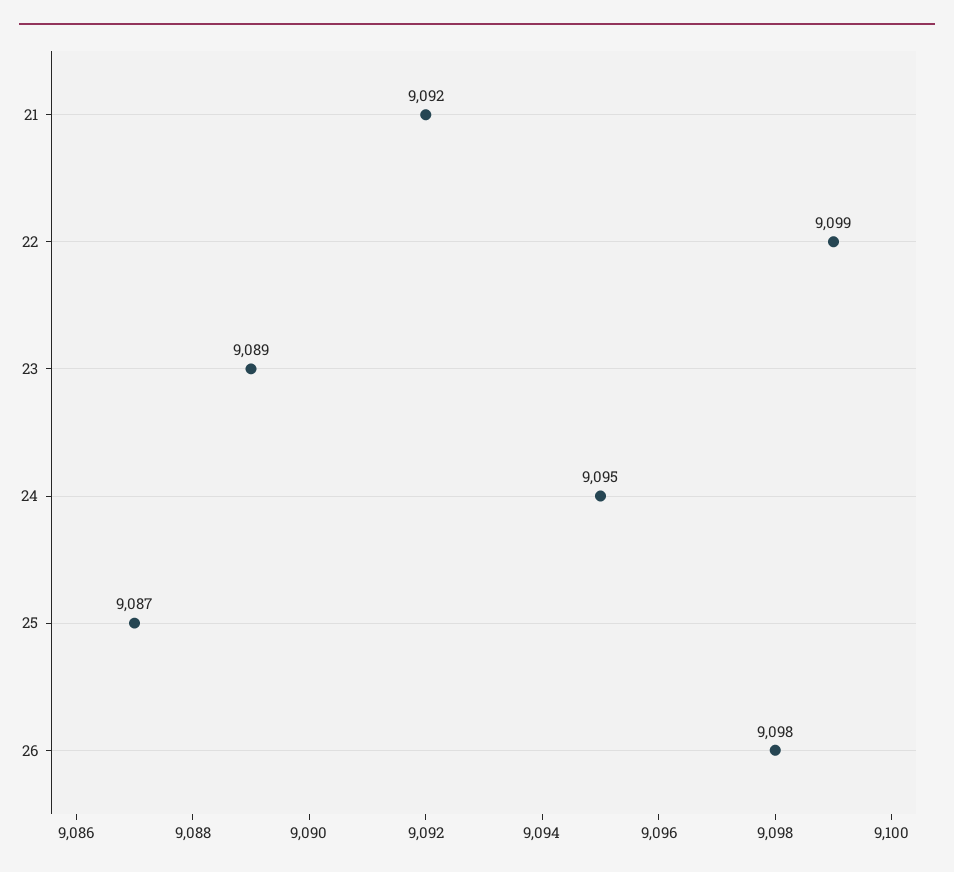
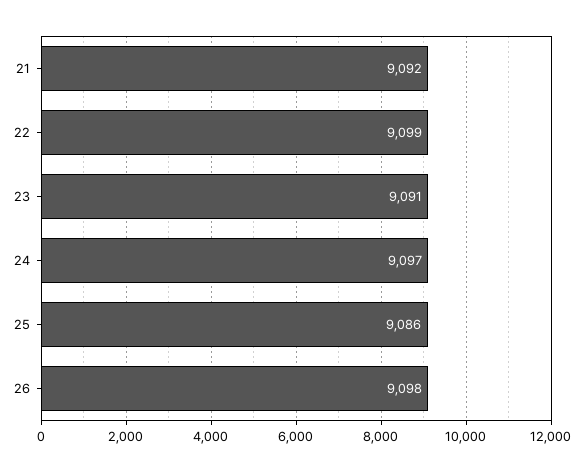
  {
    "21": 9092,
    "22": 9099,
-   "23": 9089,
+   "23": 9091,
-   "24": 9095,
+   "24": 9097,
-   "25": 9087,
+   "25": 9086,
    "26": 9098
  }

